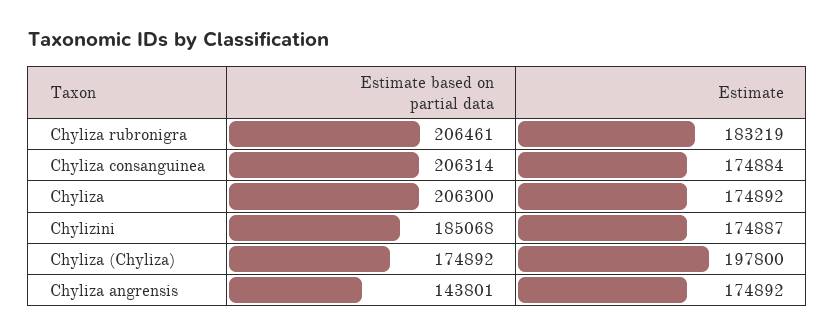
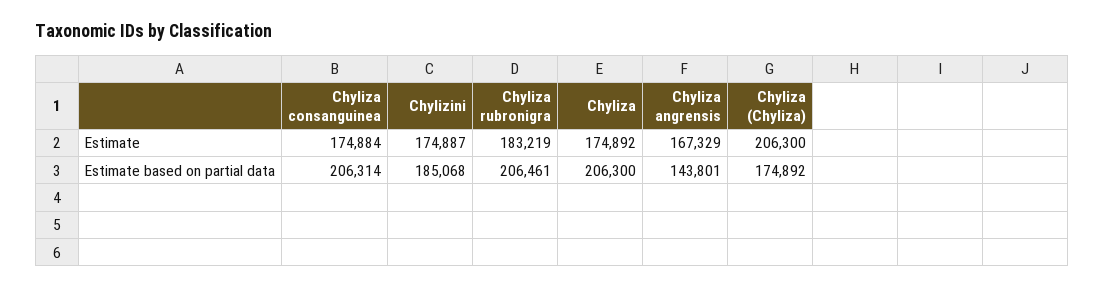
  {
    "Estimate based on partial data": {
      "Chyliza rubronigra": 206461,
      "Chyliza consanguinea": 206314,
      "Chyliza": 206300,
      "Chylizini": 185068,
      "Chyliza (Chyliza)": 174892,
      "Chyliza angrensis": 143801
    },
    "Estimate": {
      "Chyliza rubronigra": 183219,
      "Chyliza consanguinea": 174884,
      "Chyliza": 174892,
      "Chylizini": 174887,
-     "Chyliza (Chyliza)": 197800,
+     "Chyliza (Chyliza)": 206300,
-     "Chyliza angrensis": 174892
+     "Chyliza angrensis": 167329
    }
  }

